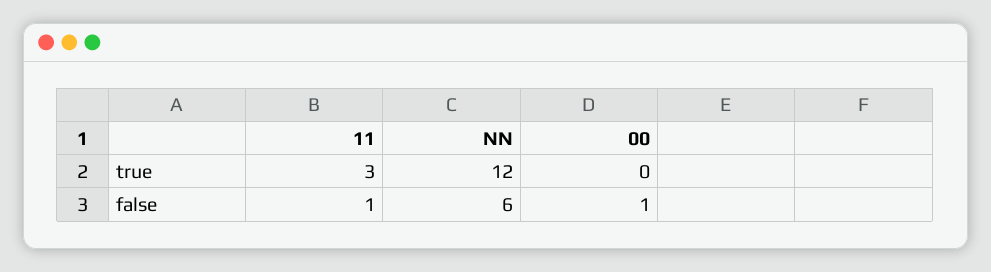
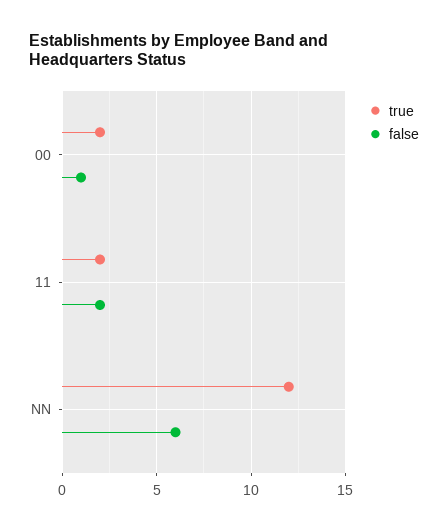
  {
    "true": {
-     "11": 3,
+     "11": 2,
      "NN": 12,
-     "00": 0
+     "00": 2
    },
    "false": {
-     "11": 1,
+     "11": 2,
      "NN": 6,
      "00": 1
    }
  }

